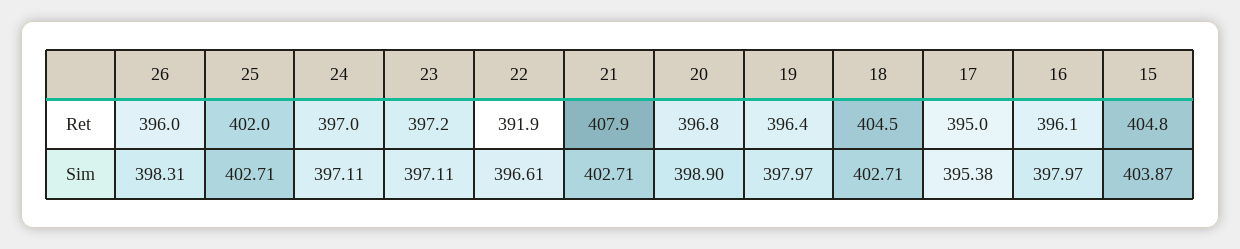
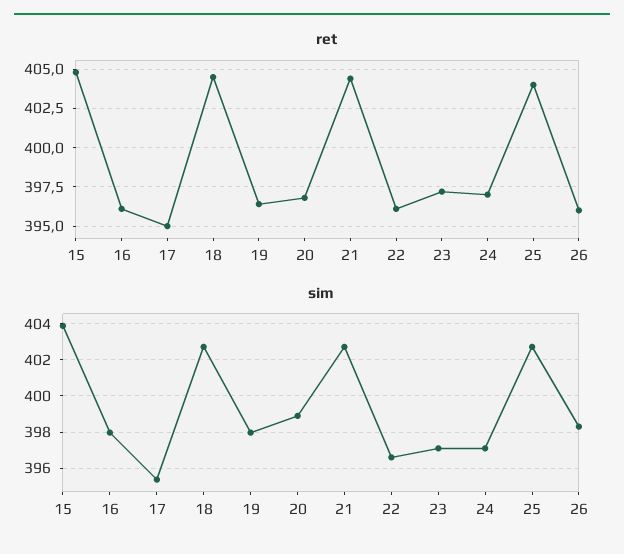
  {
    "Ret": {
      "26": 396,
-     "25": 402,
+     "25": 404,
      "24": 397,
      "23": 397.2,
-     "22": 391.9,
+     "22": 396,
-     "21": 407.9,
+     "21": 404.5,
      "20": 396.8,
      "19": 396.4,
      "18": 404.5,
      "17": 395,
      "16": 396.1,
      "15": 404.8
    },
    "Sim": {
      "26": 398.31,
      "25": 402.71,
      "24": 397.11,
      "23": 397.11,
      "22": 396.61,
      "21": 402.71,
      "20": 398.9,
      "19": 397.97,
      "18": 402.71,
      "17": 395.38,
      "16": 397.97,
      "15": 403.87
    }
  }

